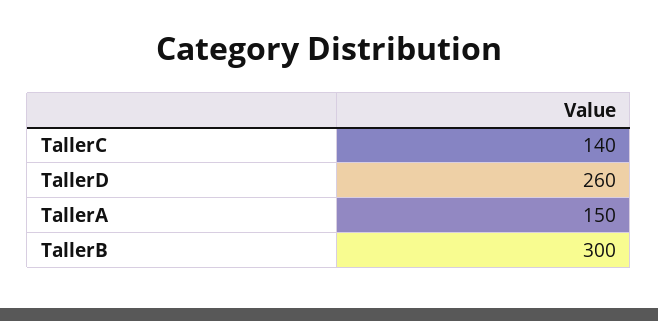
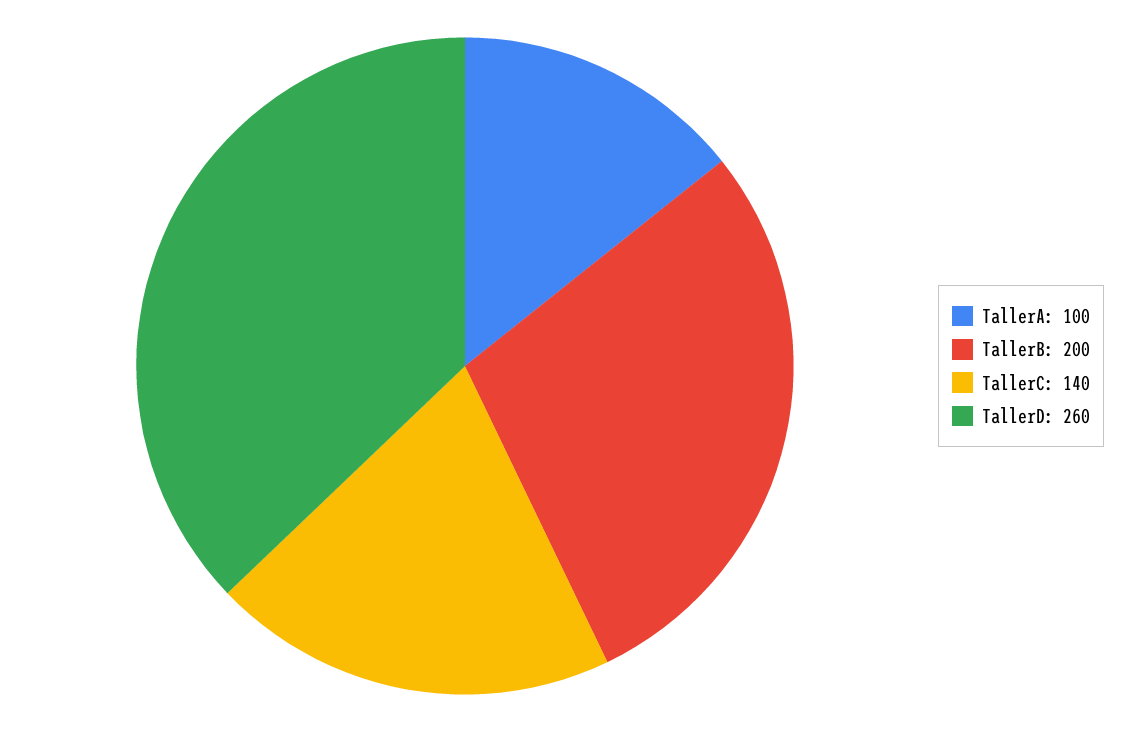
  {
    "TallerC": 140,
    "TallerD": 260,
-   "TallerA": 150,
+   "TallerA": 100,
-   "TallerB": 300
+   "TallerB": 200
  }

